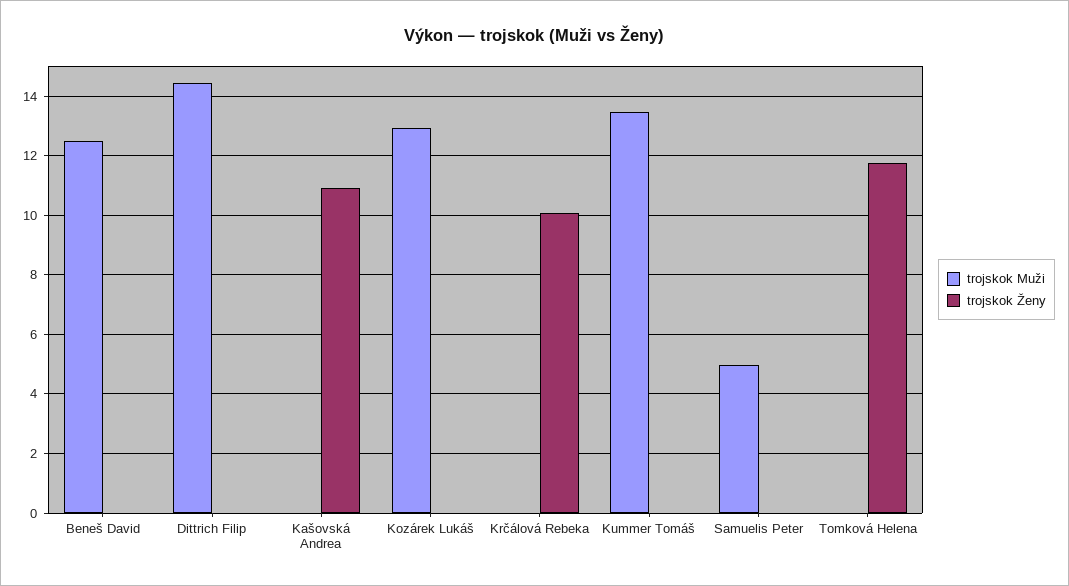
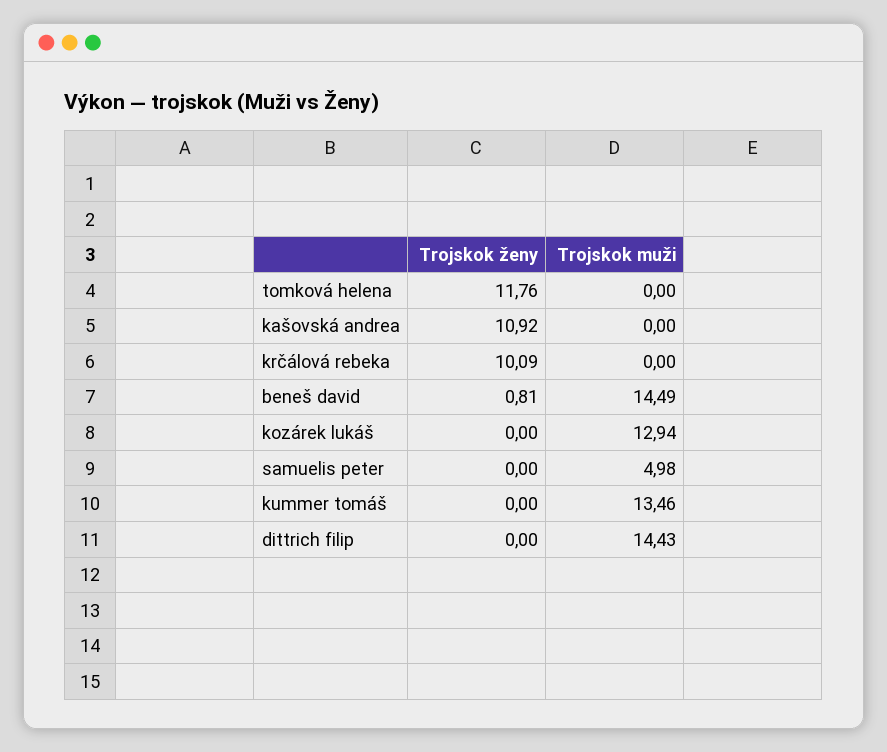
  {
    "trojskok Muži": {
-     "Beneš David": 12.5,
+     "Beneš David": 14.49,
      "Dittrich Filip": 14.43,
      "Kašovská Andrea": 0,
      "Kozárek Lukáš": 12.94,
      "Krčálová Rebeka": 0,
      "Kummer Tomáš": 13.46,
      "Samuelis Peter": 4.98,
      "Tomková Helena": 0
    },
    "trojskok Ženy": {
-     "Beneš David": 0,
+     "Beneš David": 0.81,
      "Dittrich Filip": 0,
      "Kašovská Andrea": 10.92,
      "Kozárek Lukáš": 0,
      "Krčálová Rebeka": 10.09,
      "Kummer Tomáš": 0,
      "Samuelis Peter": 0,
      "Tomková Helena": 11.76
    }
  }

